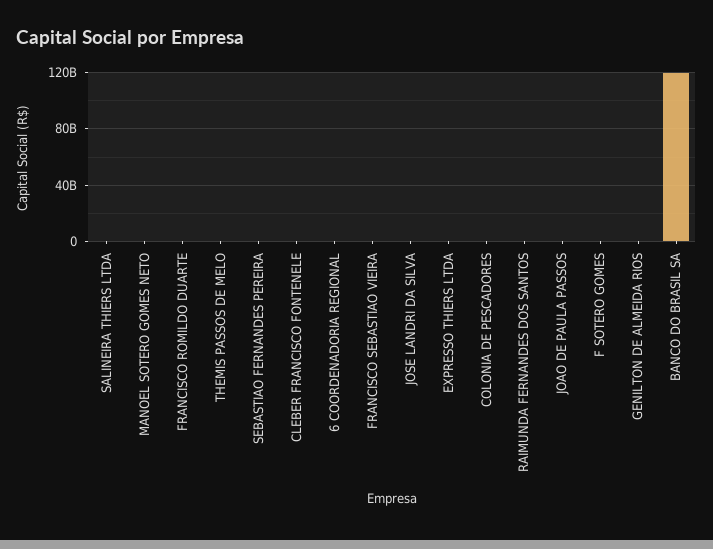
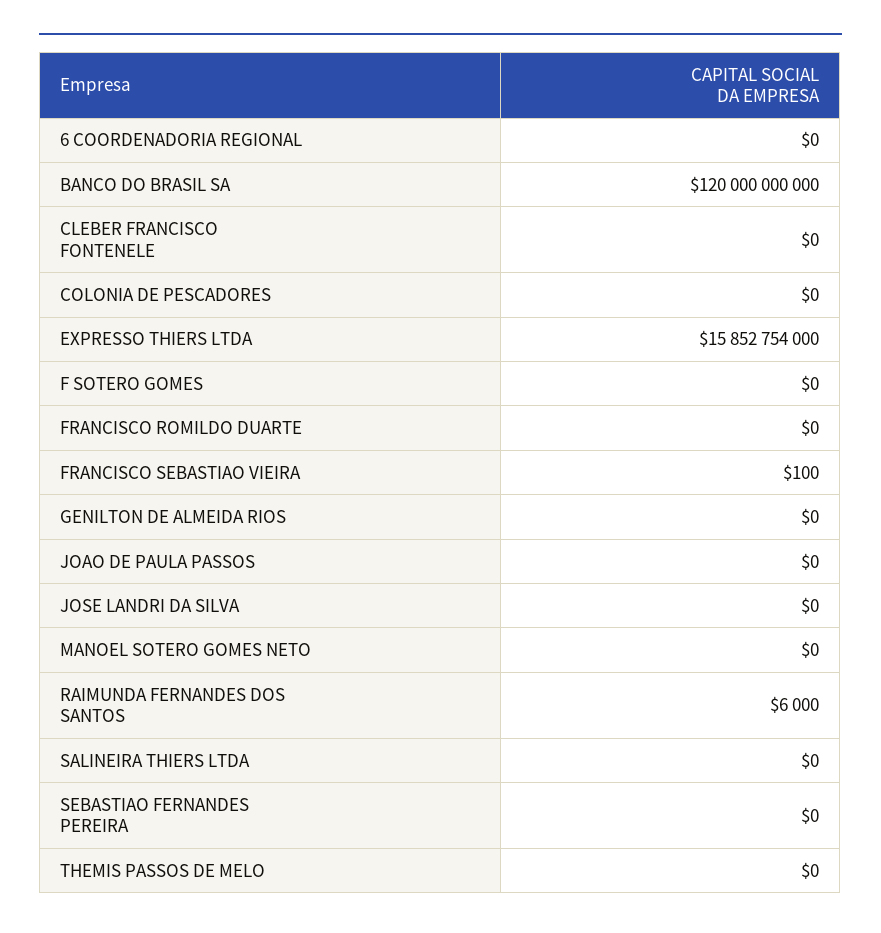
  {
    "SALINEIRA THIERS LTDA": 0,
    "MANOEL SOTERO GOMES NETO": 0,
    "FRANCISCO ROMILDO DUARTE": 0,
    "THEMIS PASSOS DE MELO": 0,
    "SEBASTIAO FERNANDES PEREIRA": 0,
    "CLEBER FRANCISCO FONTENELE": 0,
    "6 COORDENADORIA REGIONAL": 0,
    "FRANCISCO SEBASTIAO VIEIRA": 100,
    "JOSE LANDRI DA SILVA": 0,
-   "EXPRESSO THIERS LTDA": 0,
+   "EXPRESSO THIERS LTDA": 15852754000,
    "COLONIA DE PESCADORES": 0,
    "RAIMUNDA FERNANDES DOS SANTOS": 6000,
    "JOAO DE PAULA PASSOS": 0,
    "F SOTERO GOMES": 0,
    "GENILTON DE ALMEIDA RIOS": 0,
    "BANCO DO BRASIL SA": 120000000000
  }

